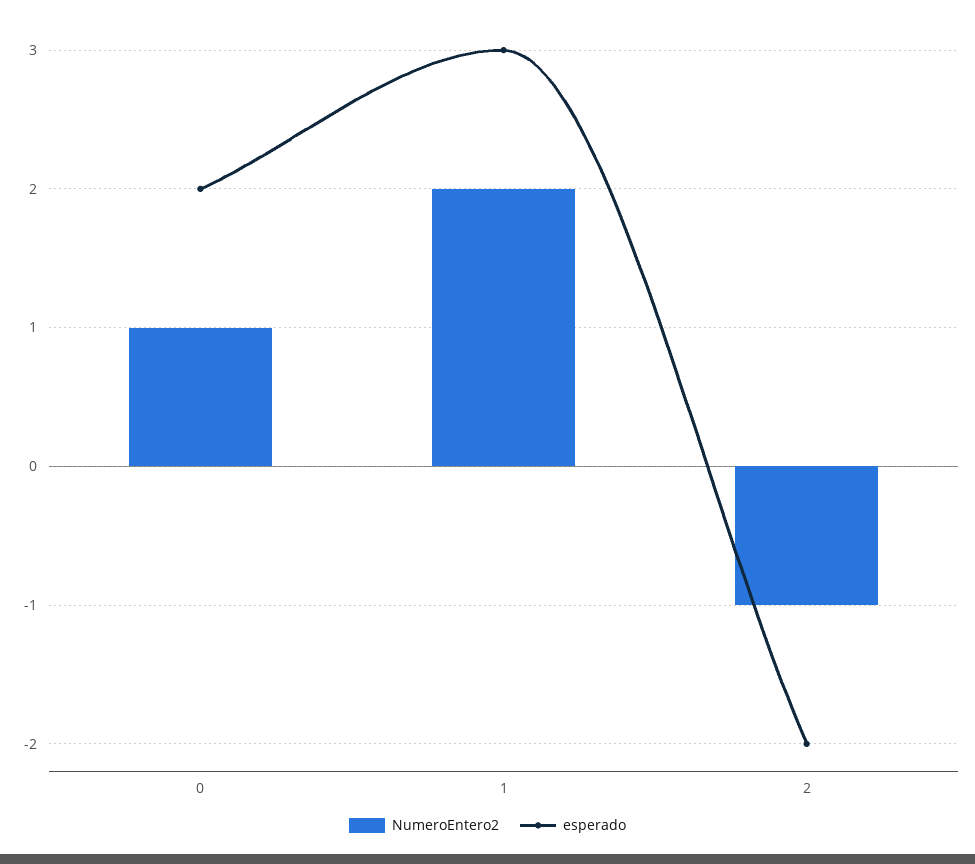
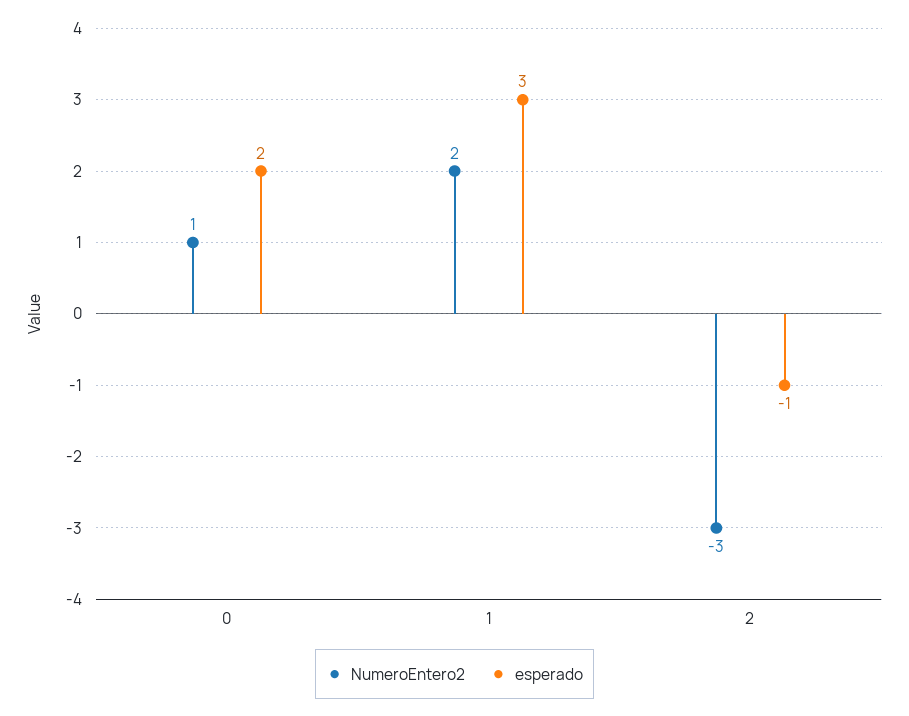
  {
    "NumeroEntero2": {
      "0": 1,
      "1": 2,
-     "2": -1
+     "2": -3
    },
    "esperado": {
      "0": 2,
      "1": 3,
-     "2": -2
+     "2": -1
    }
  }

